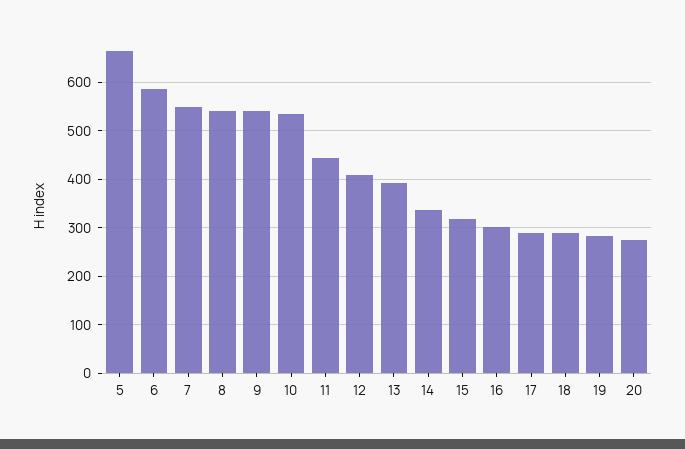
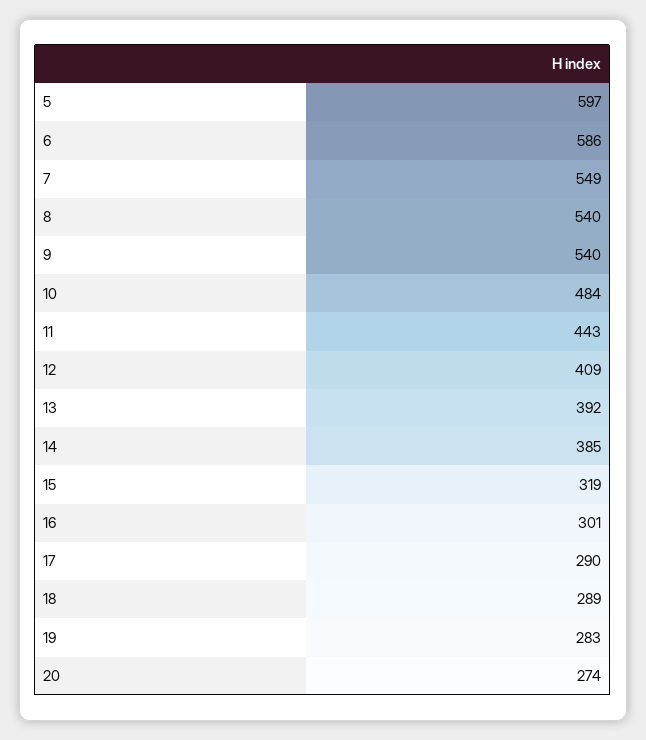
  {
-   "5": 660,
+   "5": 597,
    "6": 586,
    "7": 549,
    "8": 540,
    "9": 540,
-   "10": 540,
+   "10": 484,
    "11": 443,
    "12": 409,
    "13": 392,
-   "14": 340,
+   "14": 385,
    "15": 319,
    "16": 301,
    "17": 290,
    "18": 289,
    "19": 283,
    "20": 274
  }

